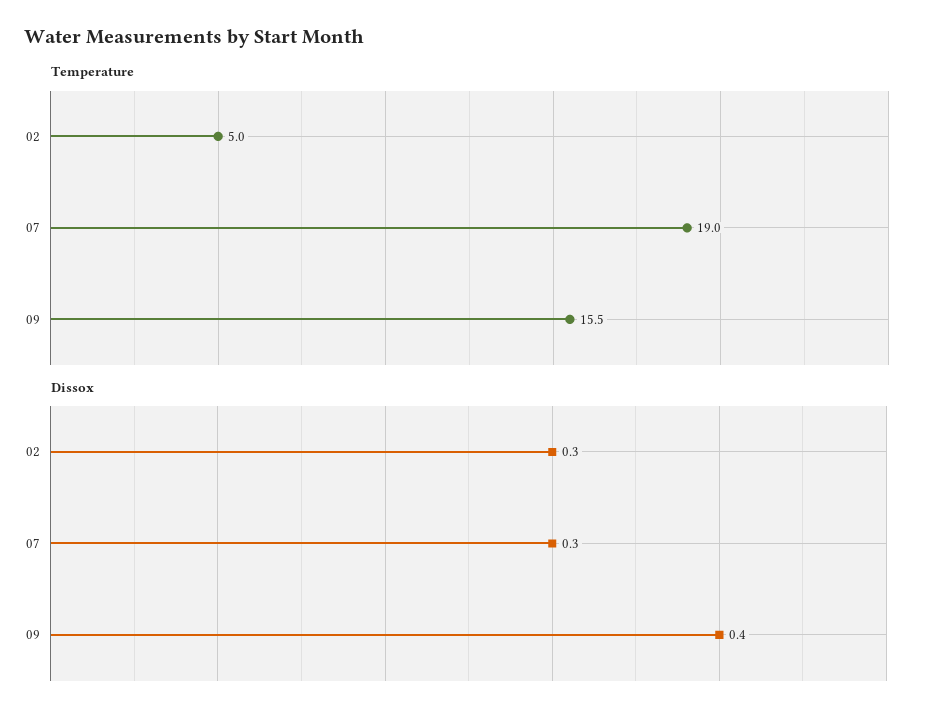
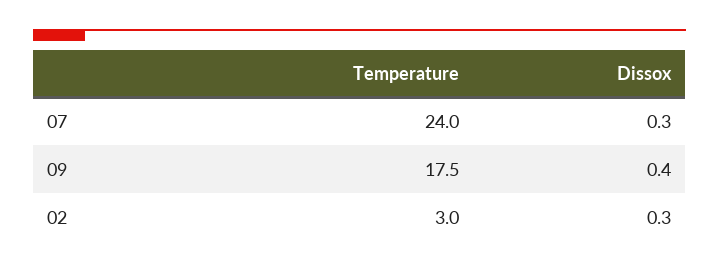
  {
    "Temperature": {
-     "02": 5,
+     "02": 3,
-     "07": 19,
+     "07": 24,
-     "09": 15.5
+     "09": 17.5
    },
    "Dissox": {
      "02": 0.3,
      "07": 0.3,
      "09": 0.4
    }
  }

